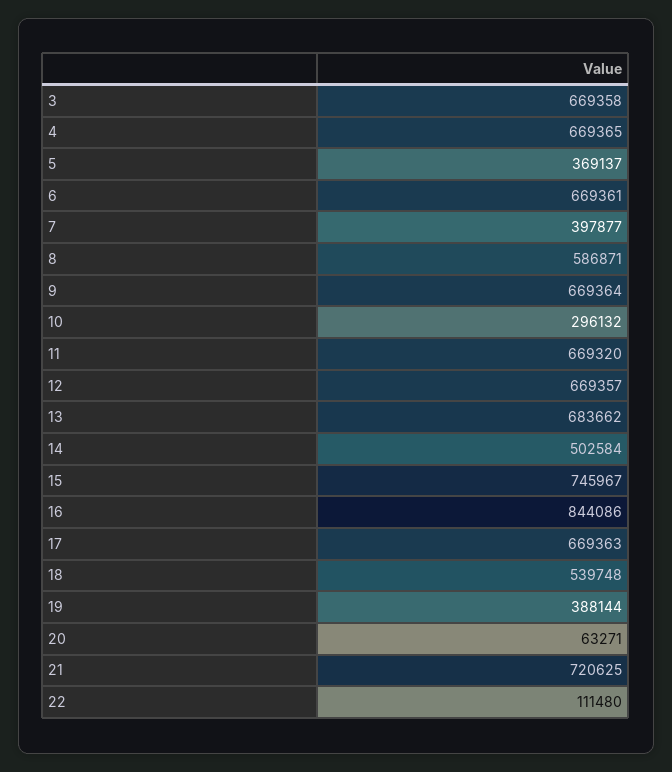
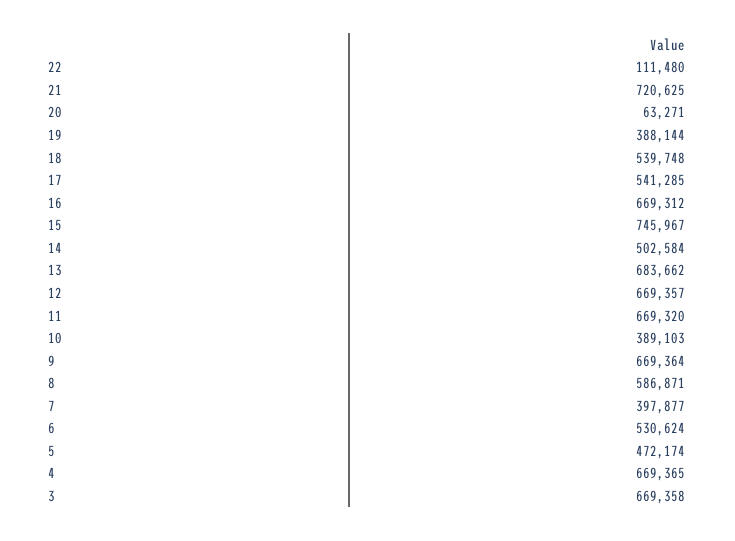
  {
    "3": 669358,
    "4": 669365,
-   "5": 369137,
+   "5": 472174,
-   "6": 669361,
+   "6": 530624,
    "7": 397877,
    "8": 586871,
    "9": 669364,
-   "10": 296132,
+   "10": 389103,
    "11": 669320,
    "12": 669357,
    "13": 683662,
    "14": 502584,
    "15": 745967,
-   "16": 844086,
+   "16": 669312,
-   "17": 669363,
+   "17": 541285,
    "18": 539748,
    "19": 388144,
    "20": 63271,
    "21": 720625,
    "22": 111480
  }

